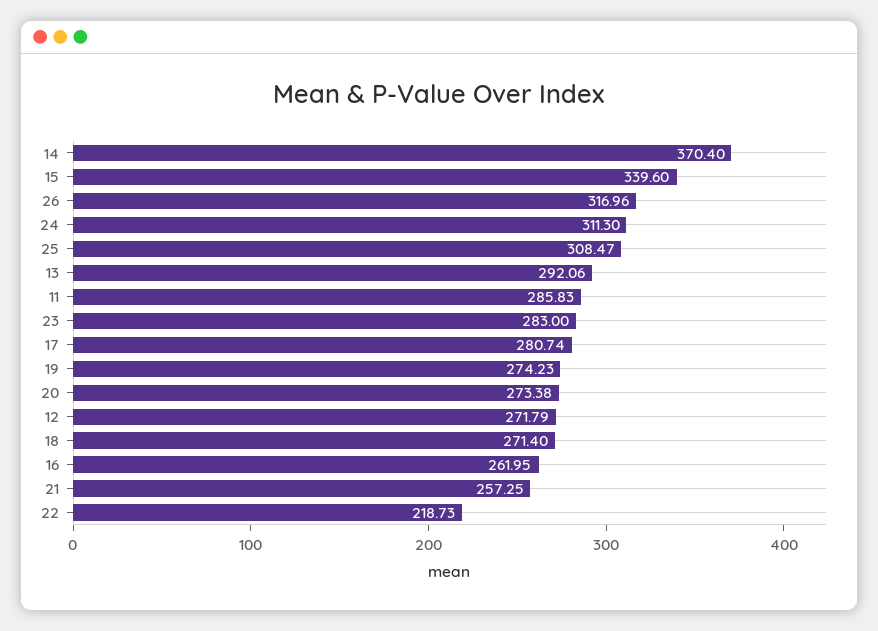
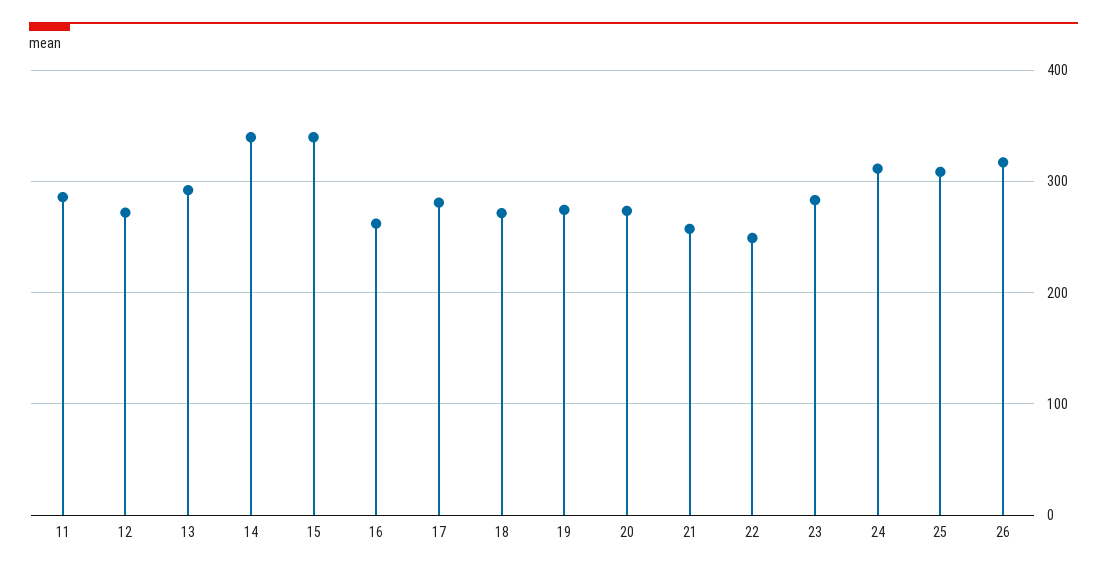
  {
-   "14": 370.4,
+   "14": 340,
    "15": 339.6,
    "26": 316.96,
    "24": 311.3,
    "25": 308.47,
    "13": 292.06,
    "11": 285.83,
    "23": 283,
    "17": 280.74,
    "19": 274.23,
    "20": 273.38,
    "12": 271.79,
    "18": 271.4,
    "16": 261.95,
    "21": 257.25,
-   "22": 218.73
+   "22": 250
  }

